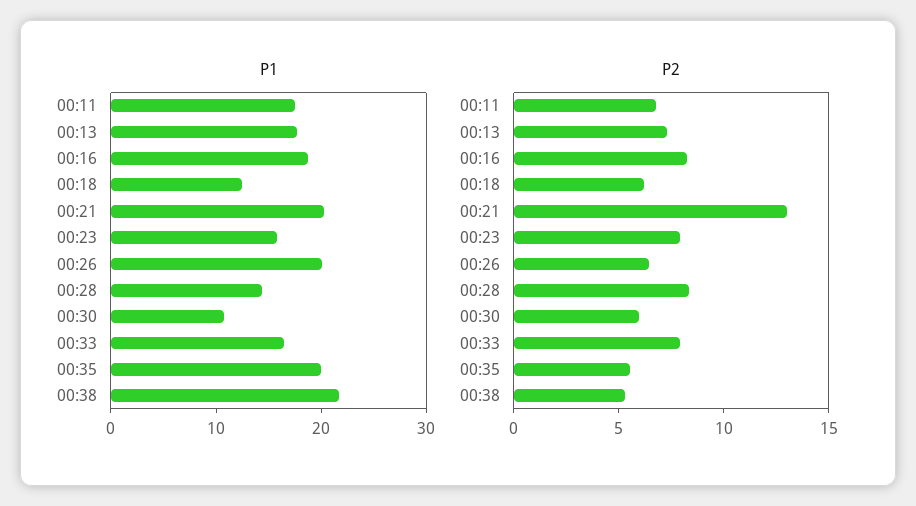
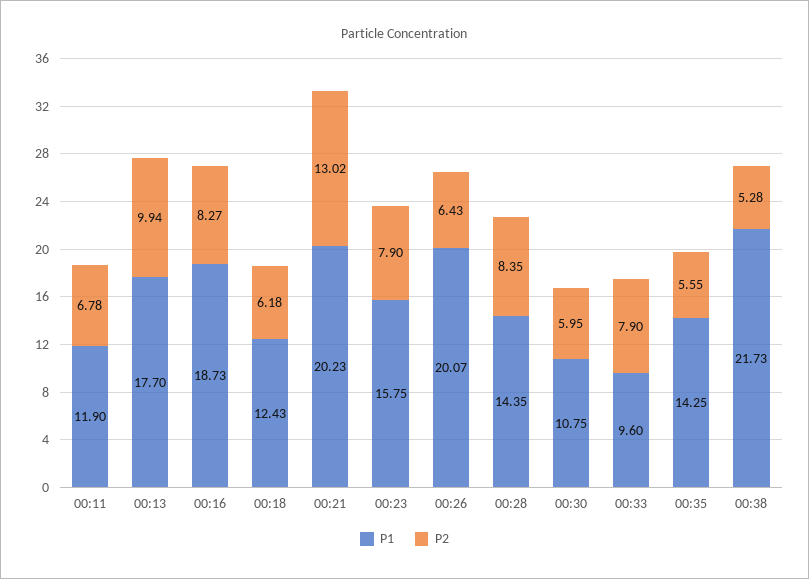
  {
    "P1": {
-     "00:11": 18,
+     "00:11": 11.9,
      "00:13": 17.7,
      "00:16": 18.73,
      "00:18": 12.43,
      "00:21": 20.23,
      "00:23": 15.75,
      "00:26": 20.07,
      "00:28": 14.35,
      "00:30": 10.75,
-     "00:33": 16,
+     "00:33": 9.6,
-     "00:35": 20,
+     "00:35": 14.25,
      "00:38": 21.73
    },
    "P2": {
      "00:11": 6.78,
-     "00:13": 7,
+     "00:13": 9.94,
      "00:16": 8.27,
      "00:18": 6.18,
      "00:21": 13.02,
      "00:23": 7.9,
      "00:26": 6.43,
      "00:28": 8.35,
      "00:30": 5.95,
      "00:33": 7.9,
      "00:35": 5.55,
      "00:38": 5.28
    }
  }

